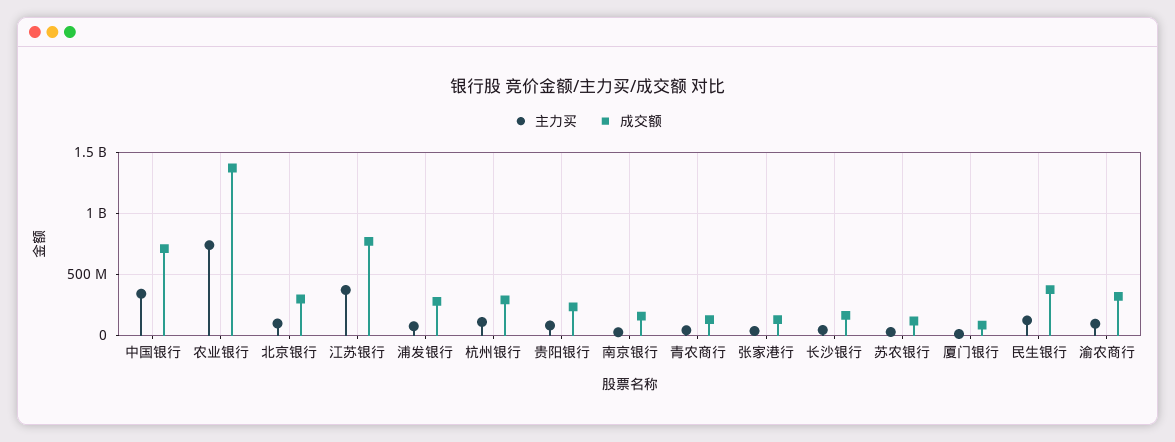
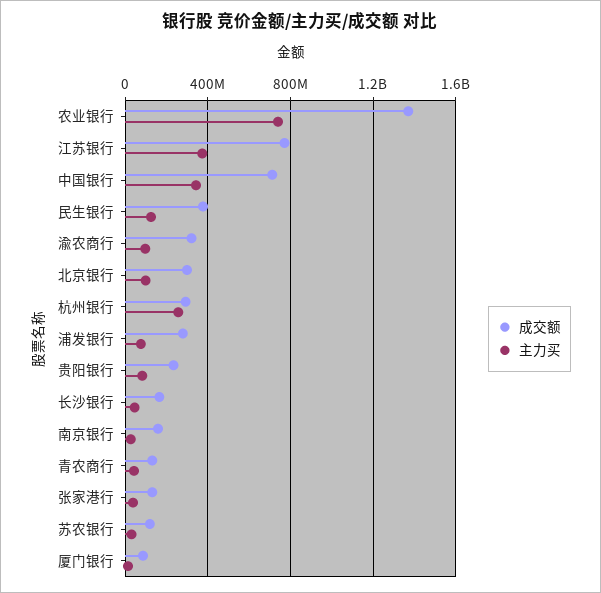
  {
    "主力买": {
      "中国银行": 350000000,
      "农业银行": 750000000,
      "北京银行": 100000000,
      "江苏银行": 350000000,
      "浦发银行": 100000000,
-     "杭州银行": 100000000,
+     "杭州银行": 250000000,
      "贵阳银行": 100000000,
      "南京银行": 50000000,
      "青农商行": 50000000,
      "张家港行": 50000000,
      "长沙银行": 50000000,
      "苏农银行": 50000000,
      "厦门银行": 0,
      "民生银行": 100000000,
      "渝农商行": 100000000
    },
    "成交额": {
      "中国银行": 700000000,
      "农业银行": 1350000000,
      "北京银行": 300000000,
      "江苏银行": 750000000,
      "浦发银行": 300000000,
      "杭州银行": 300000000,
      "贵阳银行": 250000000,
      "南京银行": 150000000,
      "青农商行": 150000000,
      "张家港行": 150000000,
      "长沙银行": 150000000,
      "苏农银行": 100000000,
      "厦门银行": 100000000,
      "民生银行": 400000000,
      "渝农商行": 300000000
    }
  }

